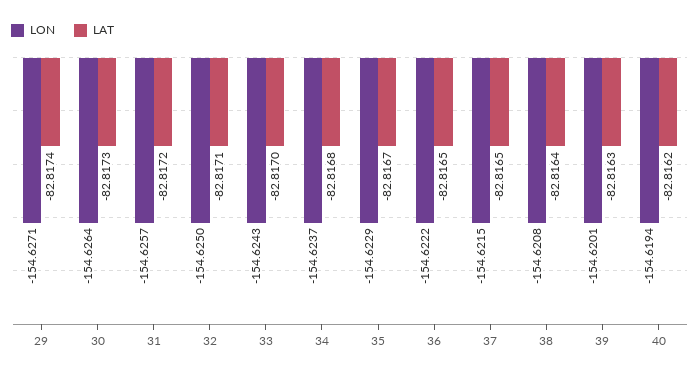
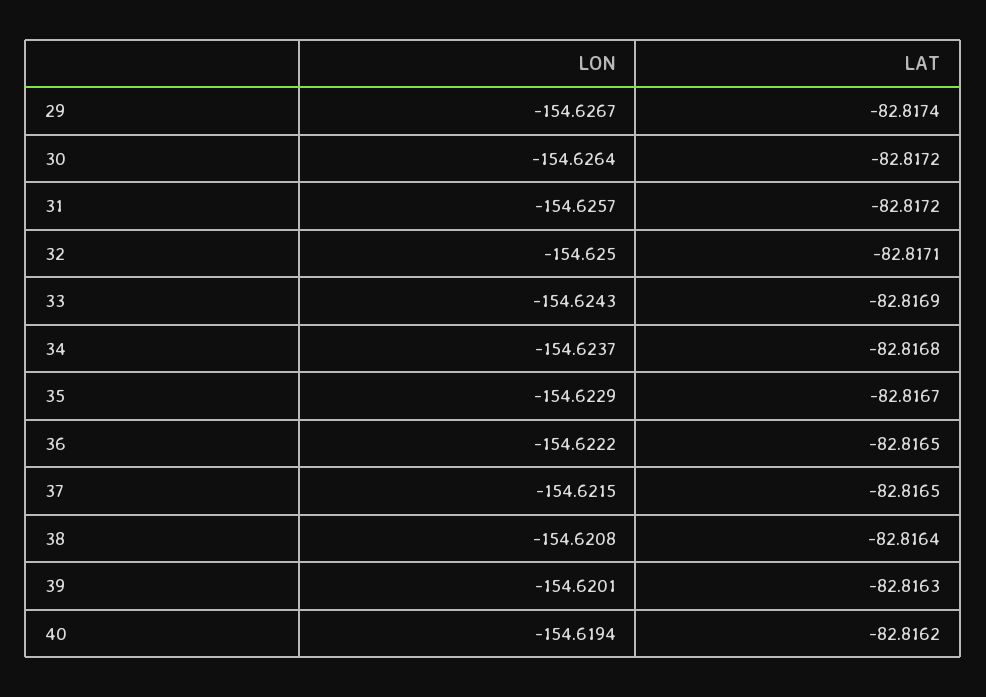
  {
    "LON": {
-     "29": -154.6271,
+     "29": -154.6267,
      "30": -154.6264,
      "31": -154.6257,
      "32": -154.625,
      "33": -154.6243,
      "34": -154.6237,
      "35": -154.6229,
      "36": -154.6222,
      "37": -154.6215,
      "38": -154.6208,
      "39": -154.6201,
      "40": -154.6194
    },
    "LAT": {
      "29": -82.8174,
-     "30": -82.8173,
+     "30": -82.8172,
      "31": -82.8172,
      "32": -82.8171,
-     "33": -82.817,
+     "33": -82.8169,
      "34": -82.8168,
      "35": -82.8167,
      "36": -82.8165,
      "37": -82.8165,
      "38": -82.8164,
      "39": -82.8163,
      "40": -82.8162
    }
  }

